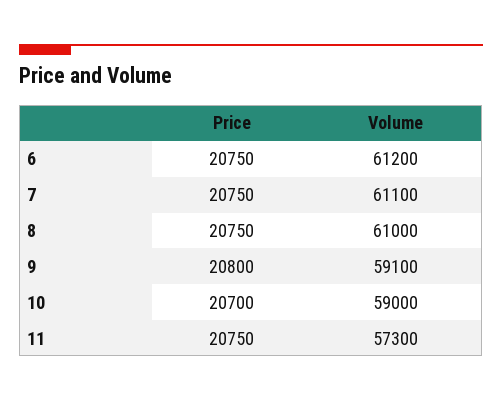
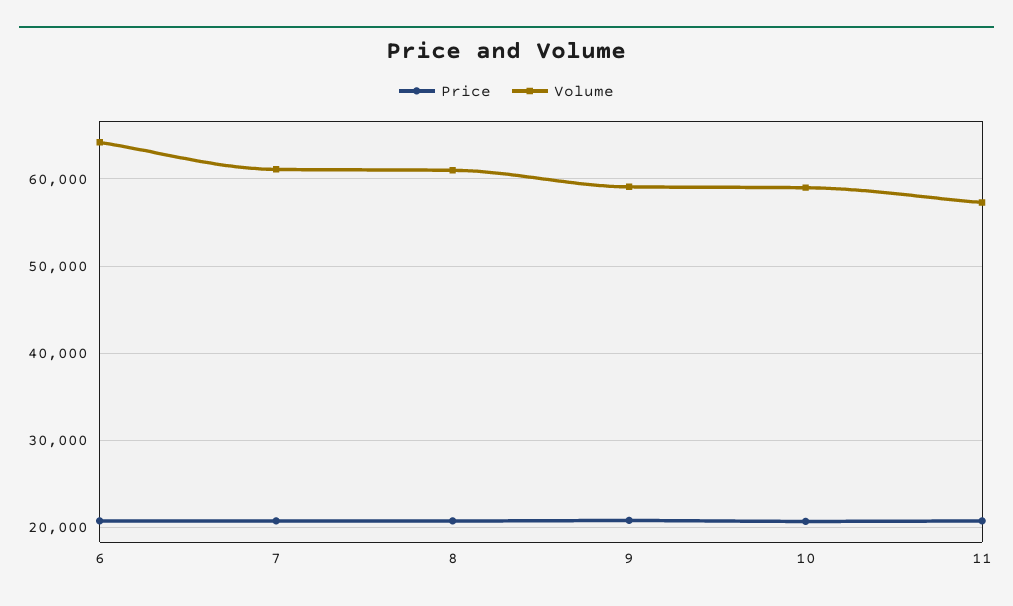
  {
    "Price": {
      "6": 20750,
      "7": 20750,
      "8": 20750,
      "9": 20800,
      "10": 20700,
      "11": 20750
    },
    "Volume": {
-     "6": 61200,
+     "6": 64000,
      "7": 61100,
      "8": 61000,
      "9": 59100,
      "10": 59000,
      "11": 57300
    }
  }

